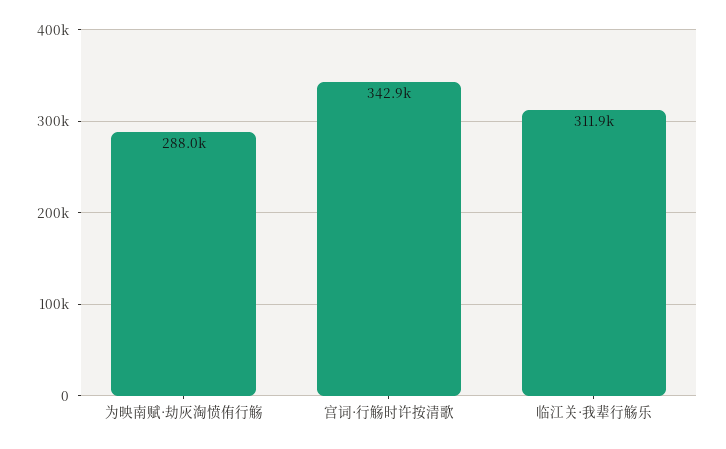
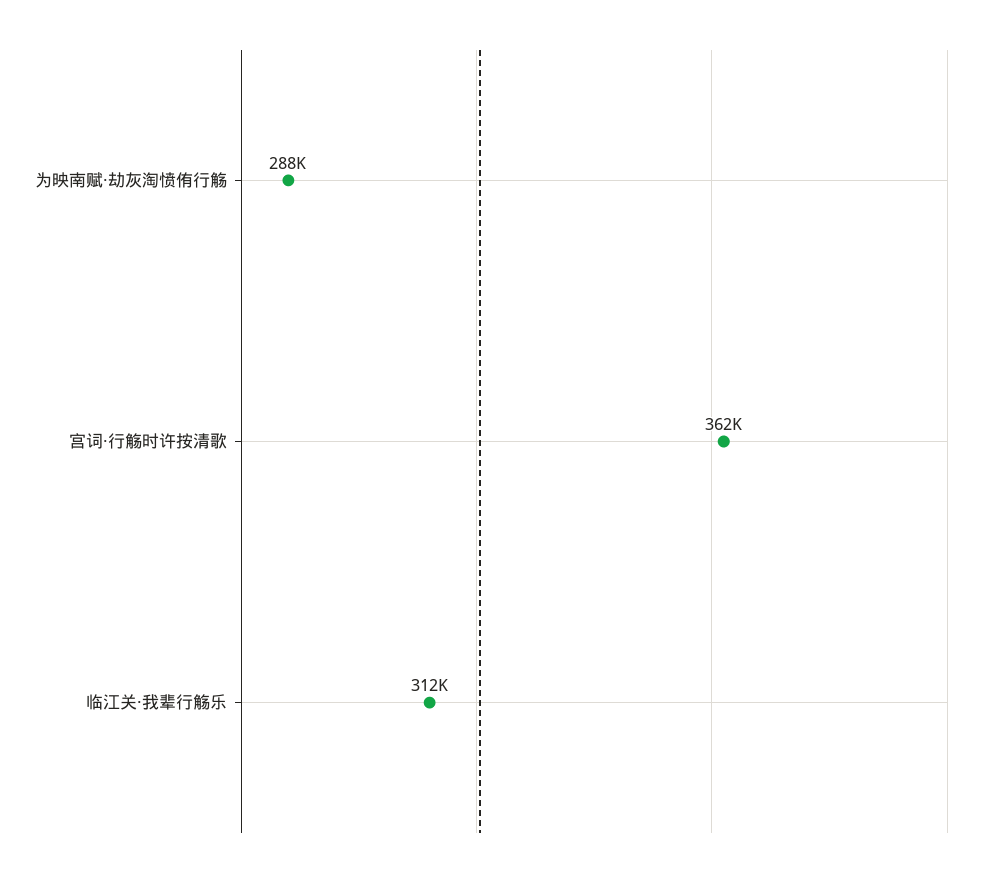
  {
    "为映南赋·劫灰淘愤侑行觞": 288000,
-   "宫词·行觞时许按清歌": 342900,
+   "宫词·行觞时许按清歌": 362000,
    "临江关·我辈行觞乐": 311900
  }

